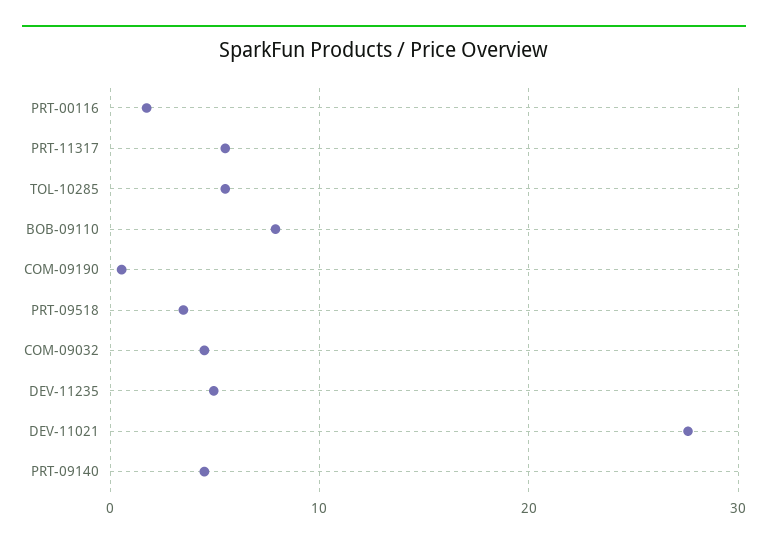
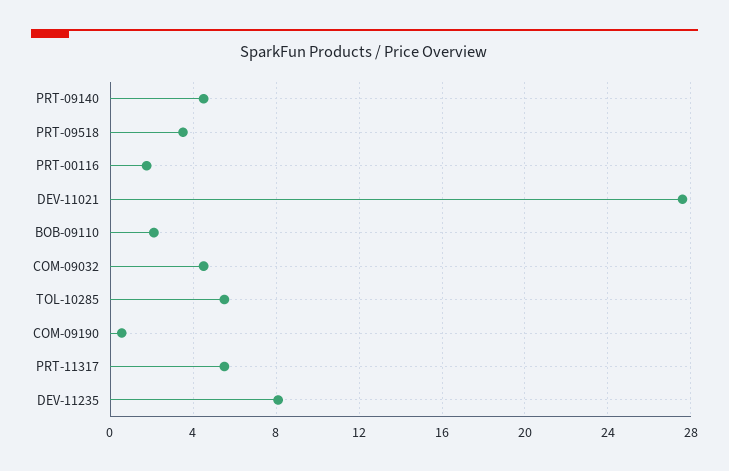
  {
    "PRT-00116": 2,
    "PRT-11317": 5.5,
    "TOL-10285": 5.5,
-   "BOB-09110": 8,
+   "BOB-09110": 2,
    "COM-09190": 0.5,
    "PRT-09518": 3.5,
    "COM-09032": 4.5,
-   "DEV-11235": 5,
+   "DEV-11235": 8,
    "DEV-11021": 27.5,
    "PRT-09140": 4.5
  }

